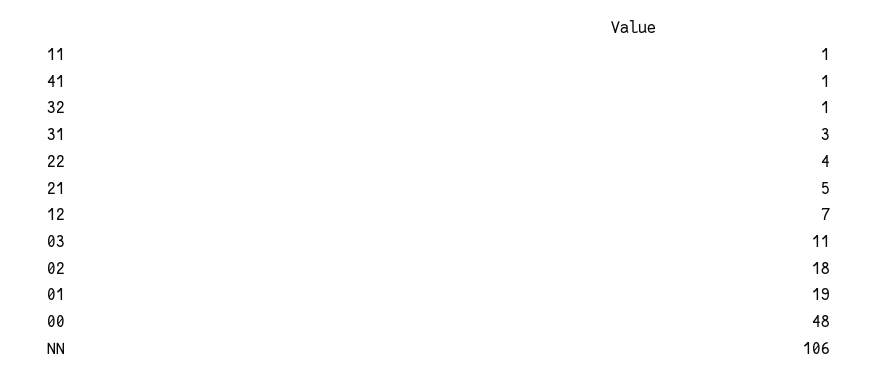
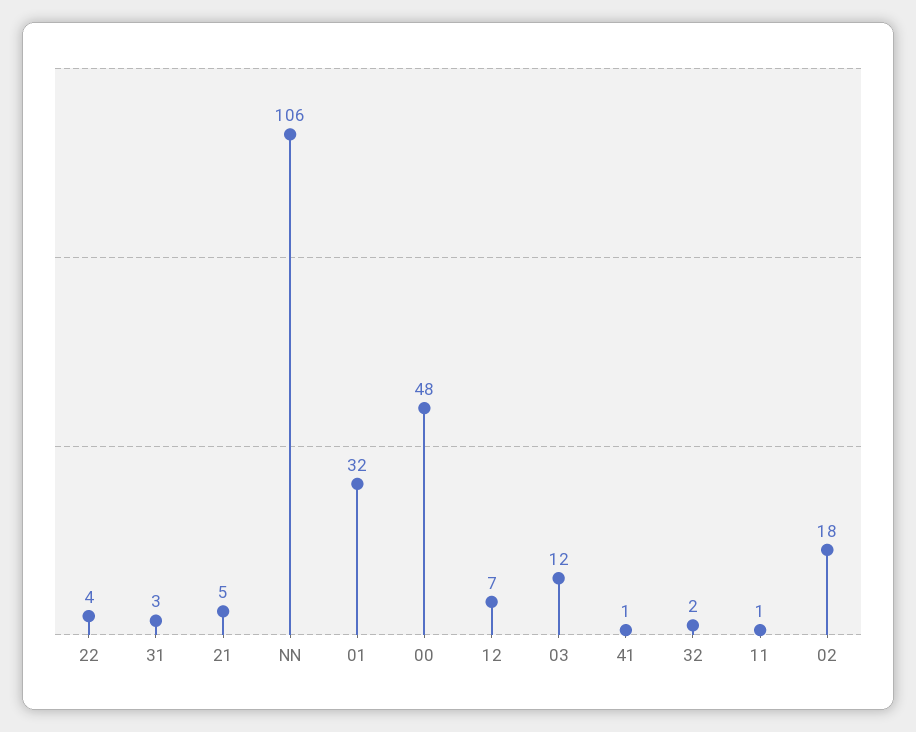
  {
    "11": 1,
    "41": 1,
-   "32": 1,
+   "32": 2,
    "31": 3,
    "22": 4,
    "21": 5,
    "12": 7,
-   "03": 11,
+   "03": 12,
    "02": 18,
-   "01": 19,
+   "01": 32,
    "00": 48,
    "NN": 106
  }

